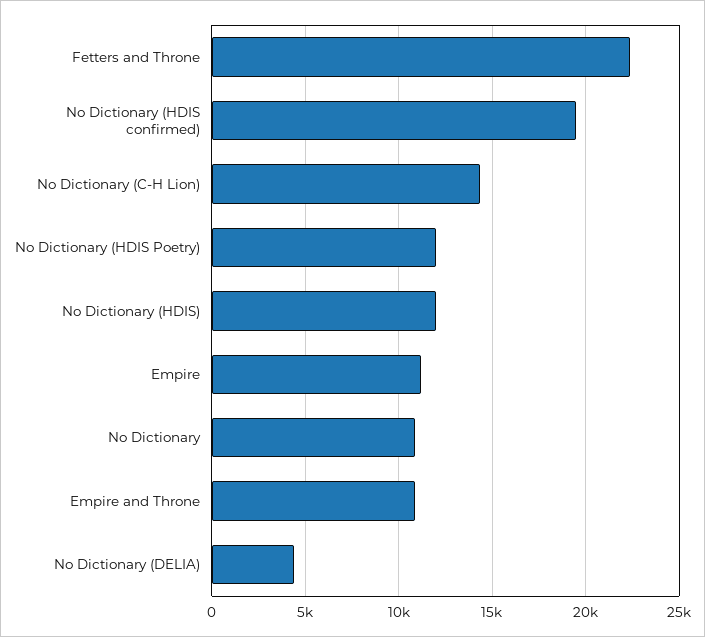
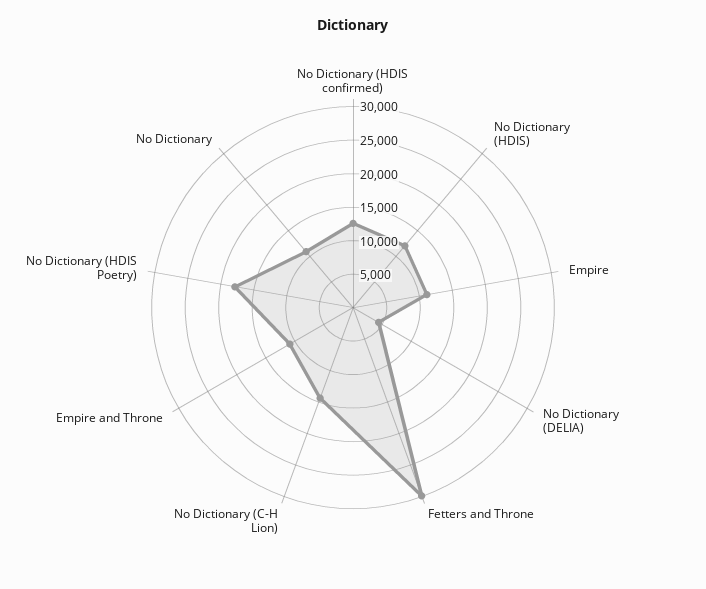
  {
-   "Fetters and Throne": 22500,
+   "Fetters and Throne": 30000,
-   "No Dictionary (HDIS confirmed)": 19500,
+   "No Dictionary (HDIS confirmed)": 12500,
    "No Dictionary (C-H Lion)": 14500,
-   "No Dictionary (HDIS Poetry)": 12000,
+   "No Dictionary (HDIS Poetry)": 17500,
    "No Dictionary (HDIS)": 12000,
    "Empire": 11000,
    "No Dictionary": 11000,
    "Empire and Throne": 11000,
    "No Dictionary (DELIA)": 4500
  }

